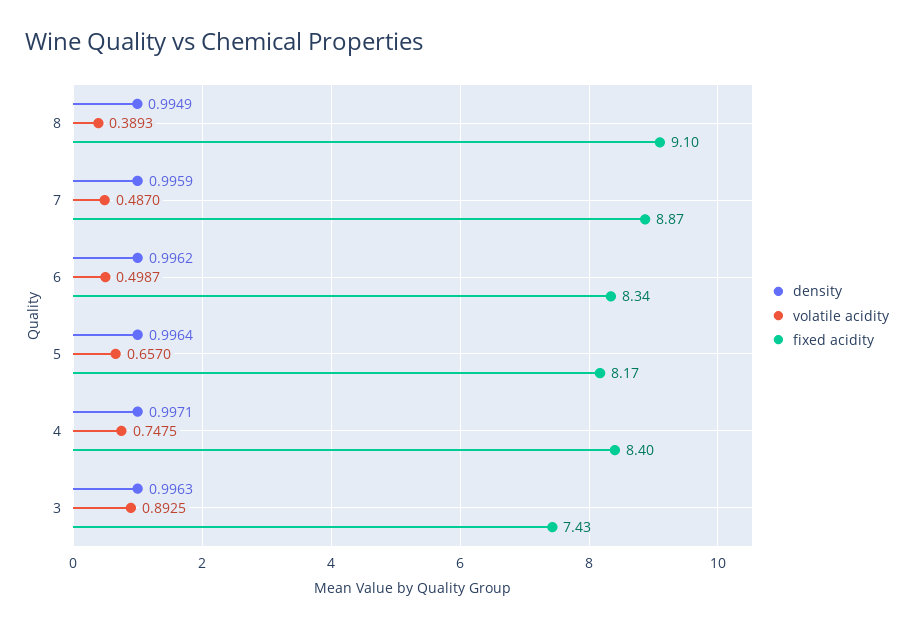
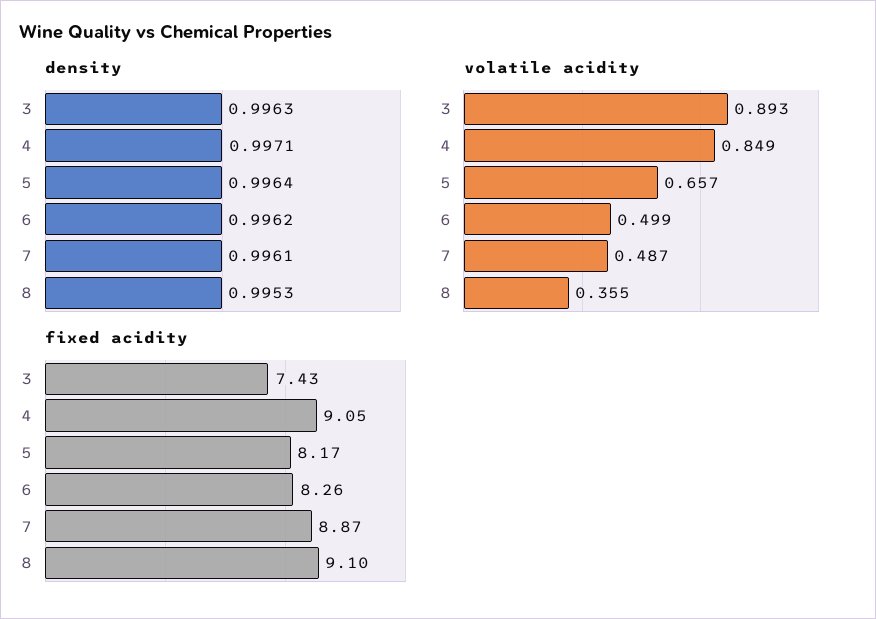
  {
    "density": {
-     "8": 0.9949,
+     "8": 0.9953,
-     "7": 0.9959,
+     "7": 0.9961,
      "6": 0.9962,
      "5": 0.9964,
      "4": 0.9971,
      "3": 0.9963
    },
    "volatile acidity": {
-     "8": 0.3893,
+     "8": 0.355,
      "7": 0.487,
      "6": 0.4987,
      "5": 0.657,
-     "4": 0.7475,
+     "4": 0.849,
      "3": 0.8925
    },
    "fixed acidity": {
      "8": 9.1,
      "7": 8.87,
-     "6": 8.34,
+     "6": 8.26,
      "5": 8.17,
-     "4": 8.4,
+     "4": 9.05,
      "3": 7.43
    }
  }

